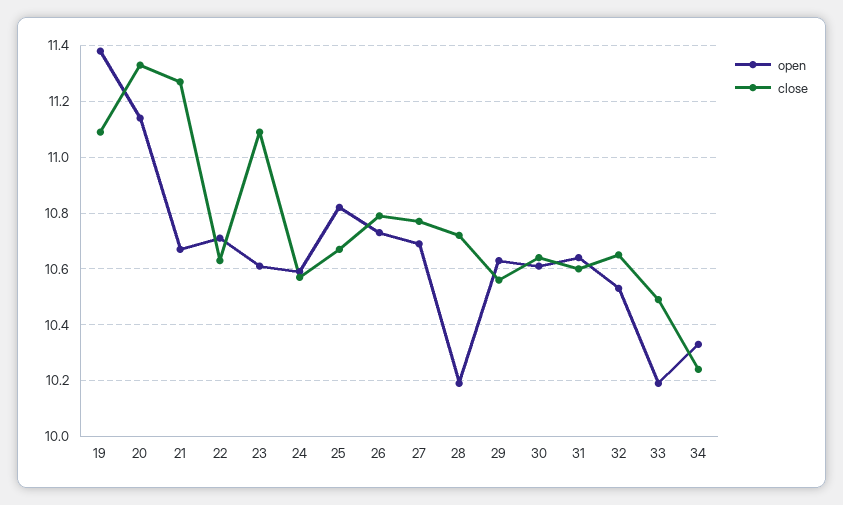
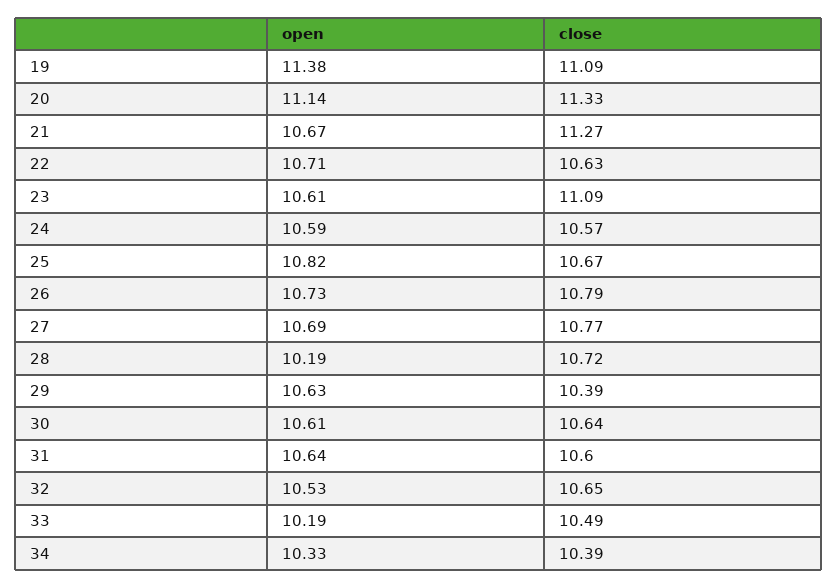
  {
    "open": {
      "19": 11.38,
      "20": 11.14,
      "21": 10.67,
      "22": 10.71,
      "23": 10.61,
      "24": 10.59,
      "25": 10.82,
      "26": 10.73,
      "27": 10.69,
      "28": 10.19,
      "29": 10.63,
      "30": 10.61,
      "31": 10.64,
      "32": 10.53,
      "33": 10.19,
      "34": 10.33
    },
    "close": {
      "19": 11.09,
      "20": 11.33,
      "21": 11.27,
      "22": 10.63,
      "23": 11.09,
      "24": 10.57,
      "25": 10.67,
      "26": 10.79,
      "27": 10.77,
      "28": 10.72,
-     "29": 10.55,
+     "29": 10.39,
      "30": 10.64,
      "31": 10.6,
      "32": 10.65,
      "33": 10.49,
-     "34": 10.25
+     "34": 10.39
    }
  }

